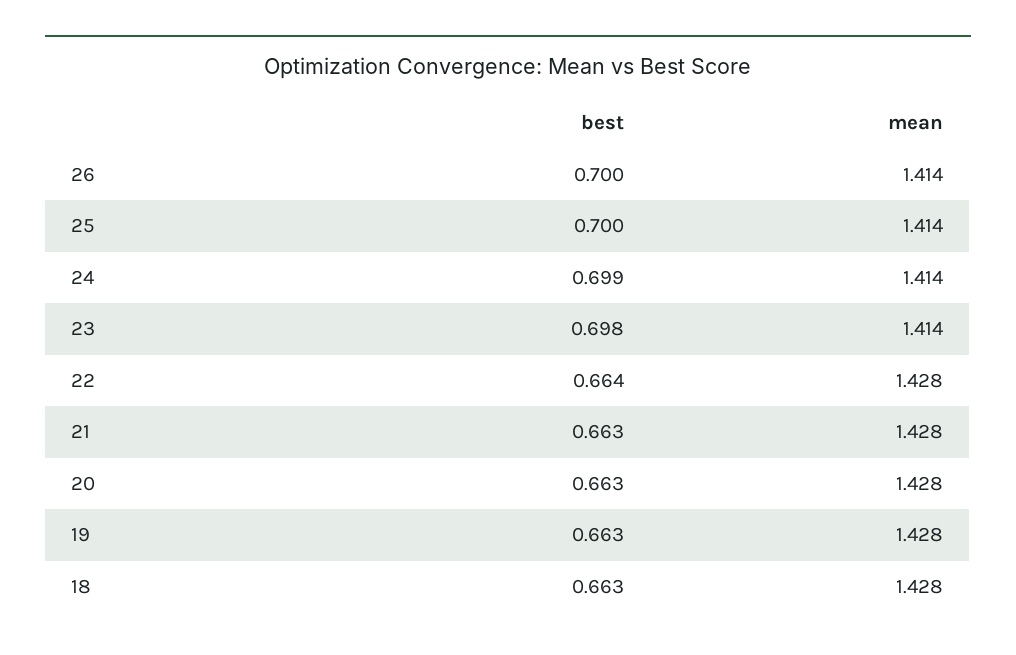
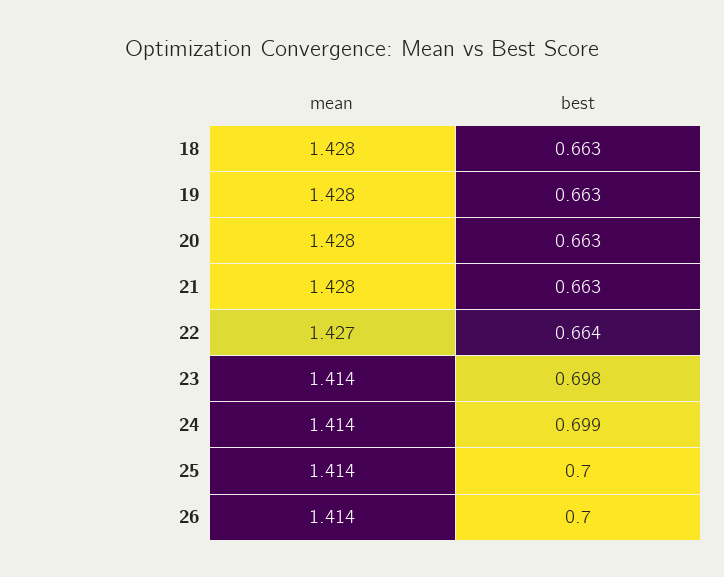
  {
    "best": {
      "26": 0.7,
      "25": 0.7,
      "24": 0.699,
      "23": 0.698,
      "22": 0.664,
      "21": 0.663,
      "20": 0.663,
      "19": 0.663,
      "18": 0.663
    },
    "mean": {
      "26": 1.414,
      "25": 1.414,
      "24": 1.414,
      "23": 1.414,
-     "22": 1.428,
+     "22": 1.427,
      "21": 1.428,
      "20": 1.428,
      "19": 1.428,
      "18": 1.428
    }
  }

